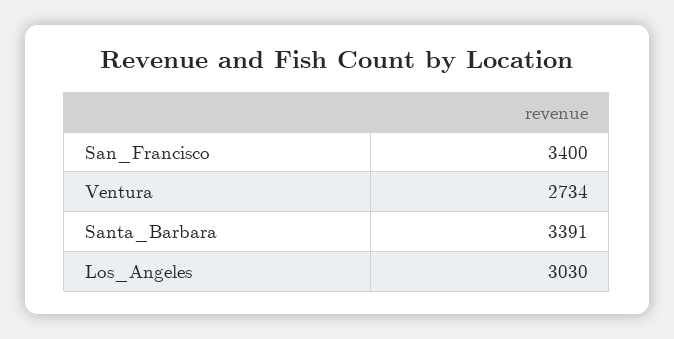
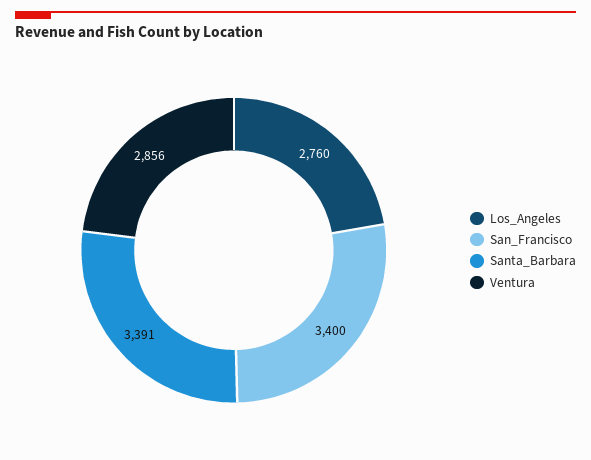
  {
    "San_Francisco": 3400,
-   "Ventura": 2734,
+   "Ventura": 2856,
    "Santa_Barbara": 3391,
-   "Los_Angeles": 3030
+   "Los_Angeles": 2760
  }

